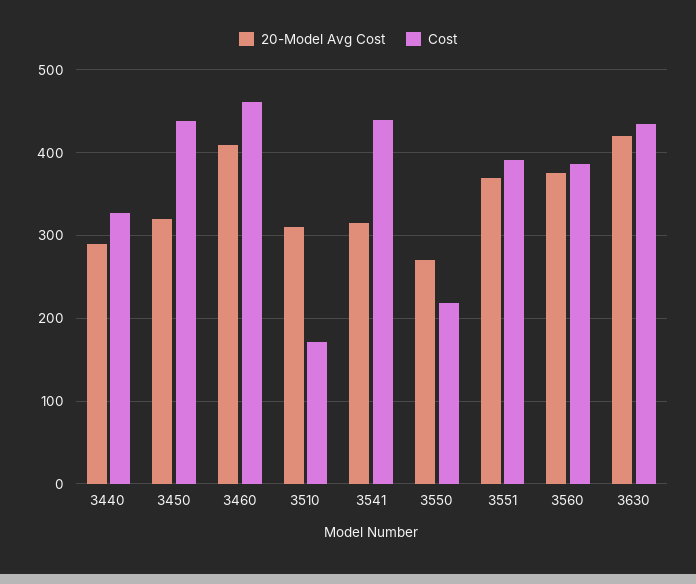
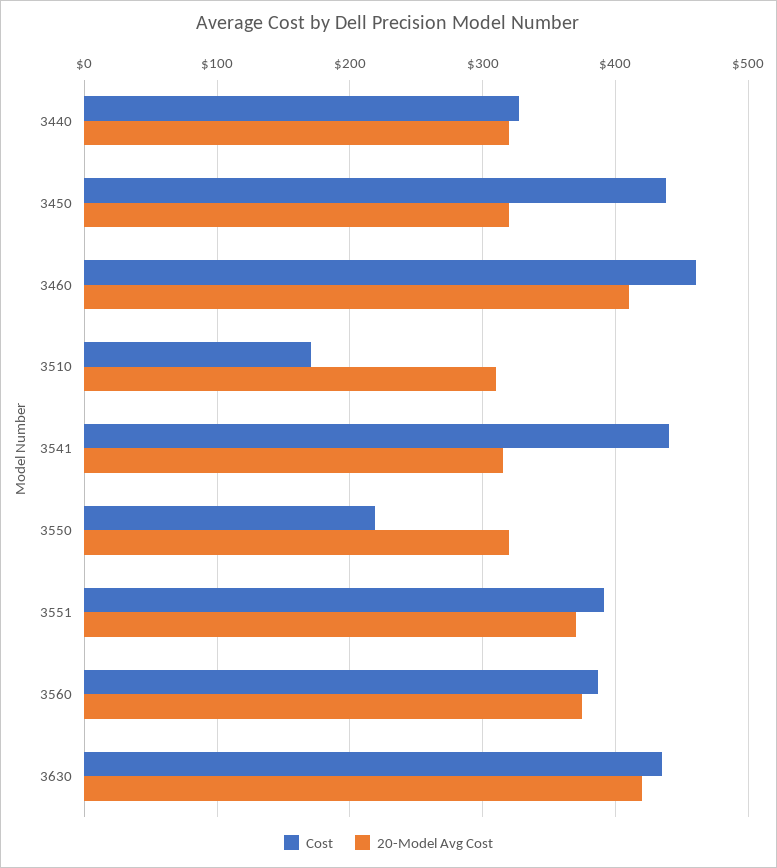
  {
    "20-Model Avg Cost": {
-     "3440": 290,
+     "3440": 320,
      "3450": 320,
      "3460": 410,
      "3510": 310,
      "3541": 320,
-     "3550": 270,
+     "3550": 320,
      "3551": 370,
      "3560": 380,
      "3630": 420
    },
    "Cost": {
      "3440": 330,
      "3450": 440,
      "3460": 460,
      "3510": 170,
      "3541": 440,
      "3550": 220,
      "3551": 390,
      "3560": 390,
      "3630": 440
    }
  }

